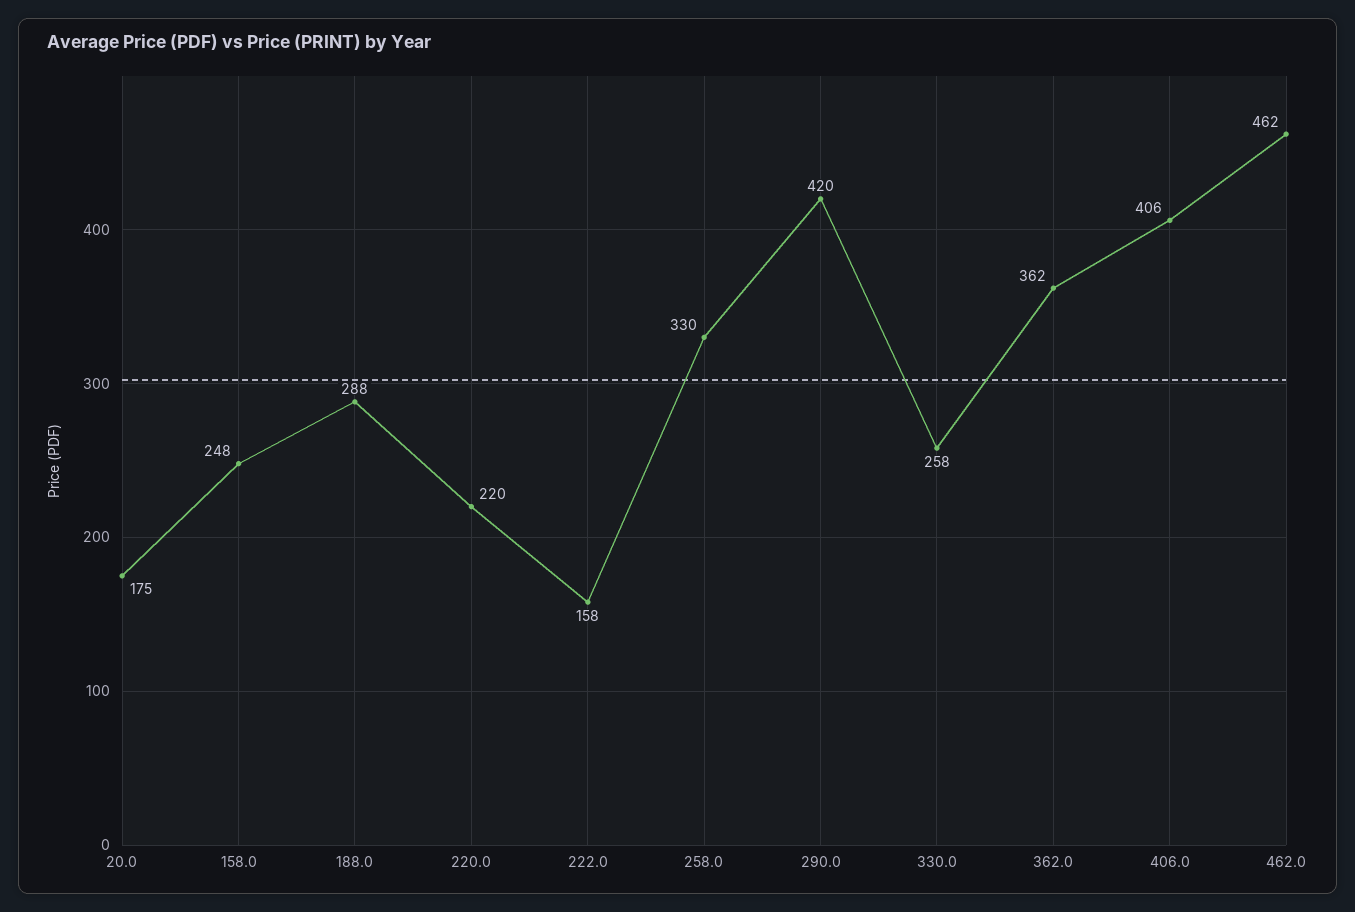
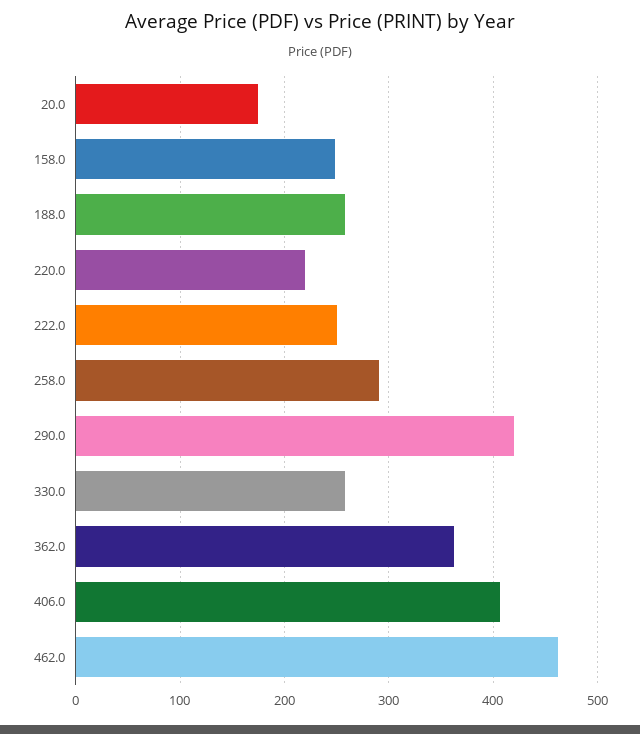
  {
    "20.0": 175,
    "158.0": 248,
-   "188.0": 288,
+   "188.0": 260,
    "220.0": 220,
-   "222.0": 158,
+   "222.0": 250,
-   "258.0": 330,
+   "258.0": 290,
    "290.0": 420,
    "330.0": 258,
    "362.0": 362,
    "406.0": 406,
    "462.0": 462
  }

